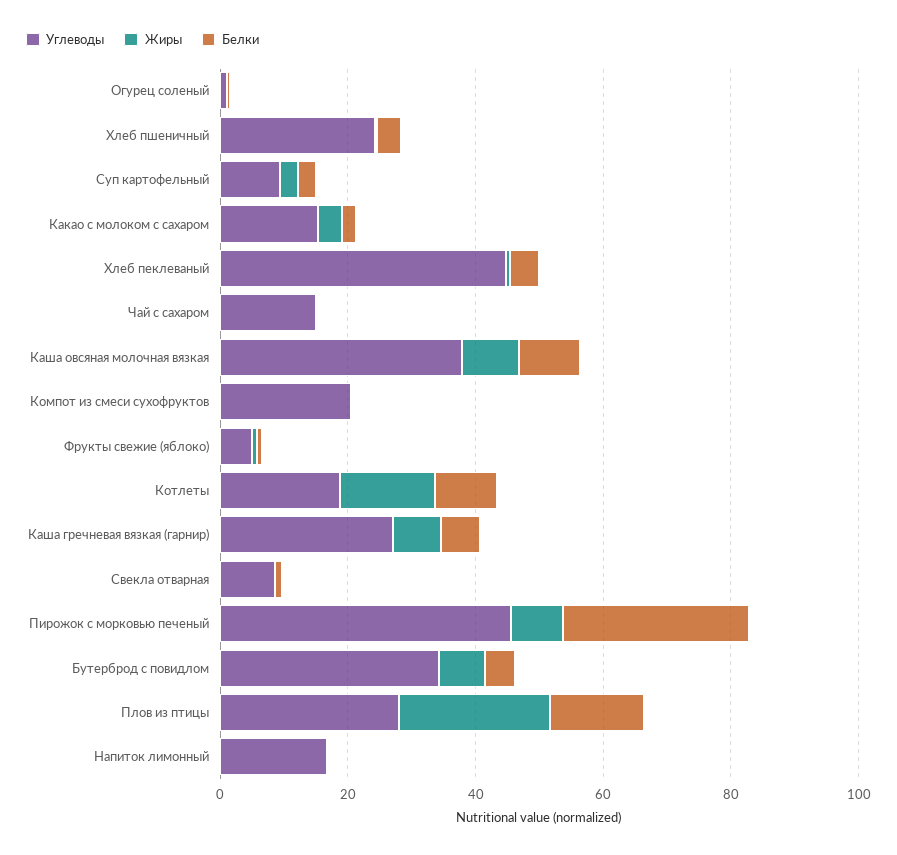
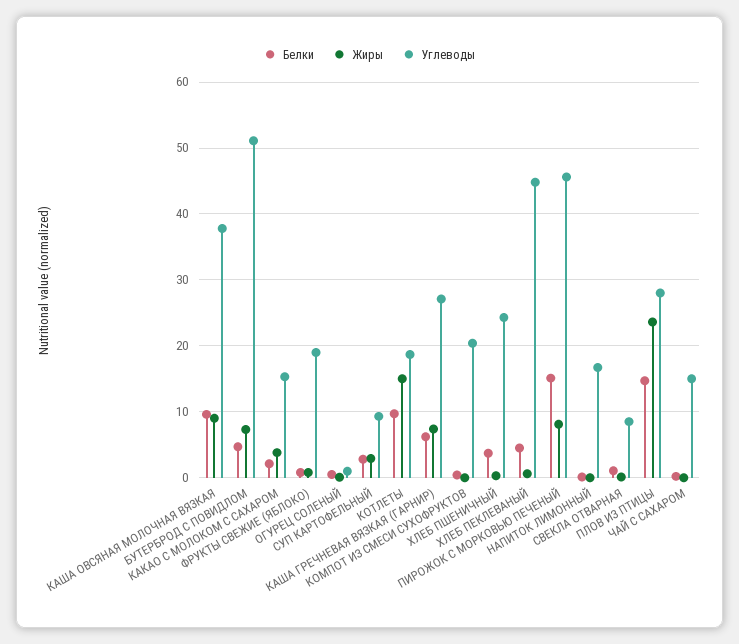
  {
    "Углеводы": {
      "Огурец соленый": 1,
      "Хлеб пшеничный": 24,
      "Суп картофельный": 9,
      "Какао с молоком с сахаром": 15,
      "Хлеб пеклеваный": 45,
      "Чай с сахаром": 15,
      "Каша овсяная молочная вязкая": 38,
      "Компот из смеси сухофруктов": 20,
-     "Фрукты свежие (яблоко)": 5,
+     "Фрукты свежие (яблоко)": 19,
      "Котлеты": 19,
      "Каша гречневая вязкая (гарнир)": 27,
      "Свекла отварная": 9,
      "Пирожок с морковью печеный": 46,
-     "Бутерброд с повидлом": 35,
+     "Бутерброд с повидлом": 51,
      "Плов из птицы": 28,
      "Напиток лимонный": 17
    },
    "Жиры": {
      "Огурец соленый": 0,
      "Хлеб пшеничный": 0,
      "Суп картофельный": 3,
      "Какао с молоком с сахаром": 4,
      "Хлеб пеклеваный": 1,
      "Чай с сахаром": 0,
      "Каша овсяная молочная вязкая": 9,
      "Компот из смеси сухофруктов": 0,
      "Фрукты свежие (яблоко)": 1,
      "Котлеты": 15,
      "Каша гречневая вязкая (гарнир)": 7,
      "Свекла отварная": 0,
      "Пирожок с морковью печеный": 8,
      "Бутерброд с повидлом": 7,
      "Плов из птицы": 24,
      "Напиток лимонный": 0
    },
    "Белки": {
      "Огурец соленый": 0,
      "Хлеб пшеничный": 4,
      "Суп картофельный": 3,
      "Какао с молоком с сахаром": 2,
      "Хлеб пеклеваный": 5,
      "Чай с сахаром": 0,
      "Каша овсяная молочная вязкая": 10,
      "Компот из смеси сухофруктов": 0,
      "Фрукты свежие (яблоко)": 1,
      "Котлеты": 10,
      "Каша гречневая вязкая (гарнир)": 6,
      "Свекла отварная": 1,
-     "Пирожок с морковью печеный": 30,
+     "Пирожок с морковью печеный": 15,
      "Бутерброд с повидлом": 5,
      "Плов из птицы": 15,
      "Напиток лимонный": 0
    }
  }

